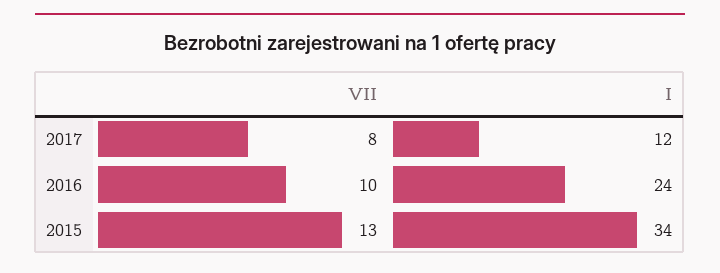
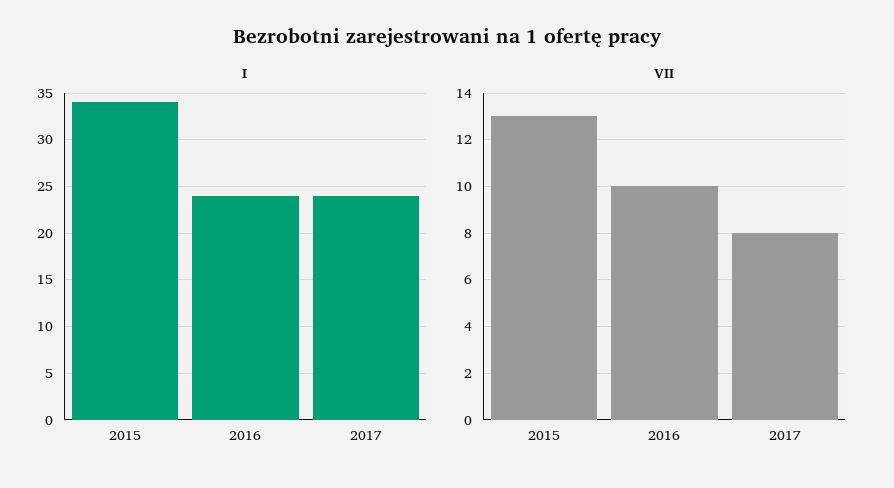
  {
    "VII": {
      "2017": 8,
      "2016": 10,
      "2015": 13
    },
    "I": {
-     "2017": 12,
+     "2017": 24,
      "2016": 24,
      "2015": 34
    }
  }

